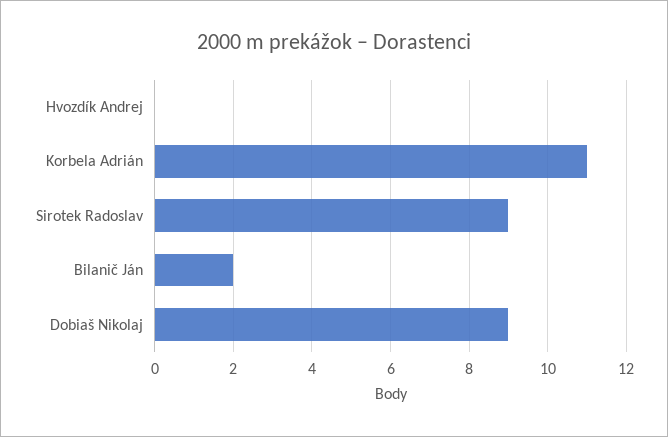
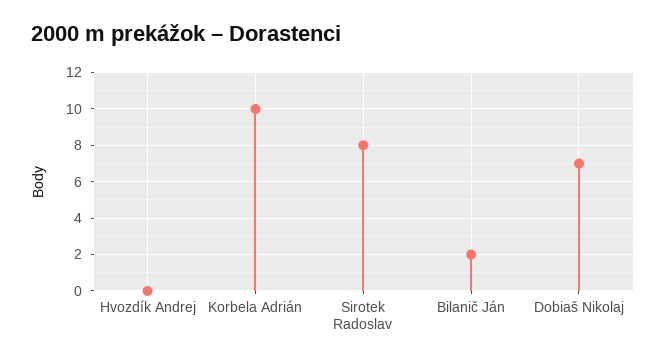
  {
    "Hvozdík Andrej": 0,
-   "Korbela Adrián": 11,
+   "Korbela Adrián": 10,
-   "Sirotek Radoslav": 9,
+   "Sirotek Radoslav": 8,
    "Bilanič Ján": 2,
-   "Dobiaš Nikolaj": 9
+   "Dobiaš Nikolaj": 7
  }

